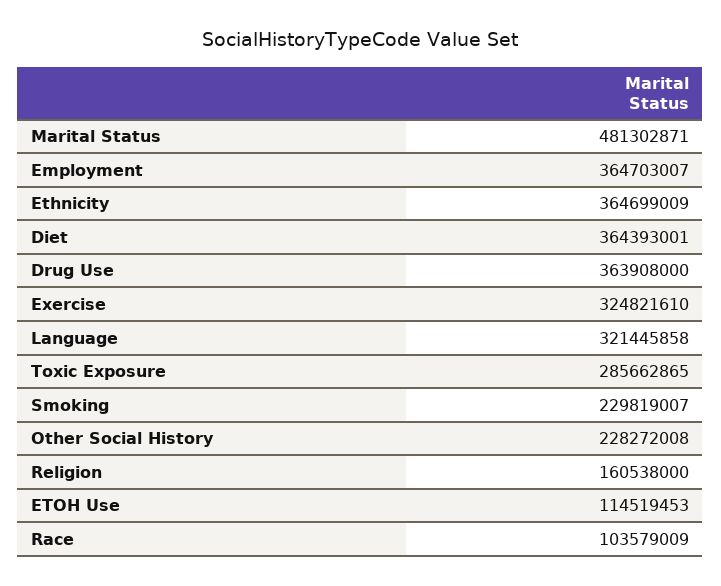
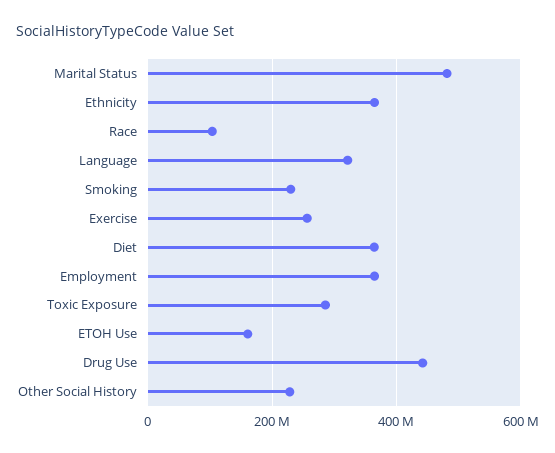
  {
    "Marital Status": 481302871,
    "Employment": 364703007,
    "Ethnicity": 364699009,
    "Diet": 364393001,
-   "Drug Use": 363908000,
+   "Drug Use": 440000000,
-   "Exercise": 324821610,
+   "Exercise": 260000000,
    "Language": 321445858,
    "Toxic Exposure": 285662865,
    "Smoking": 229819007,
    "Other Social History": 228272008,
-   "Religion": 160538000,
-   "ETOH Use": 114519453,
+   "ETOH Use": 160000000,
    "Race": 103579009
  }

